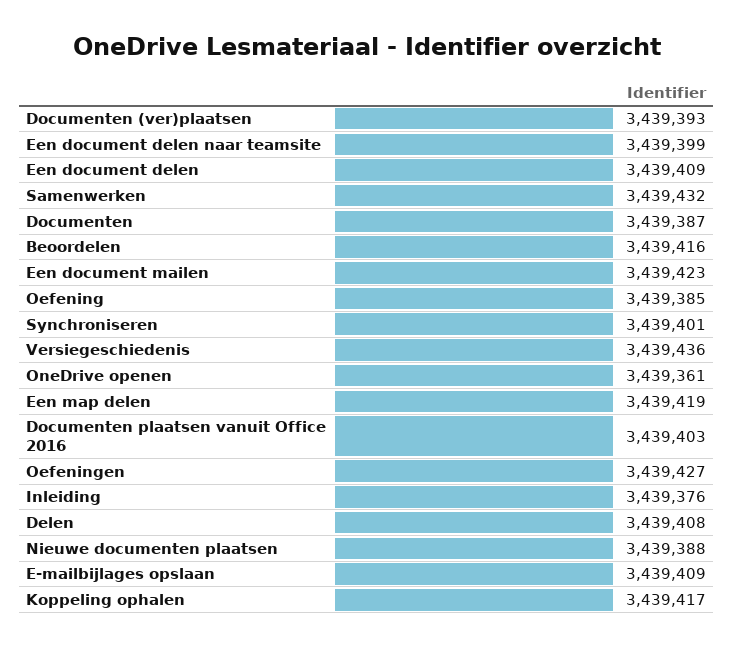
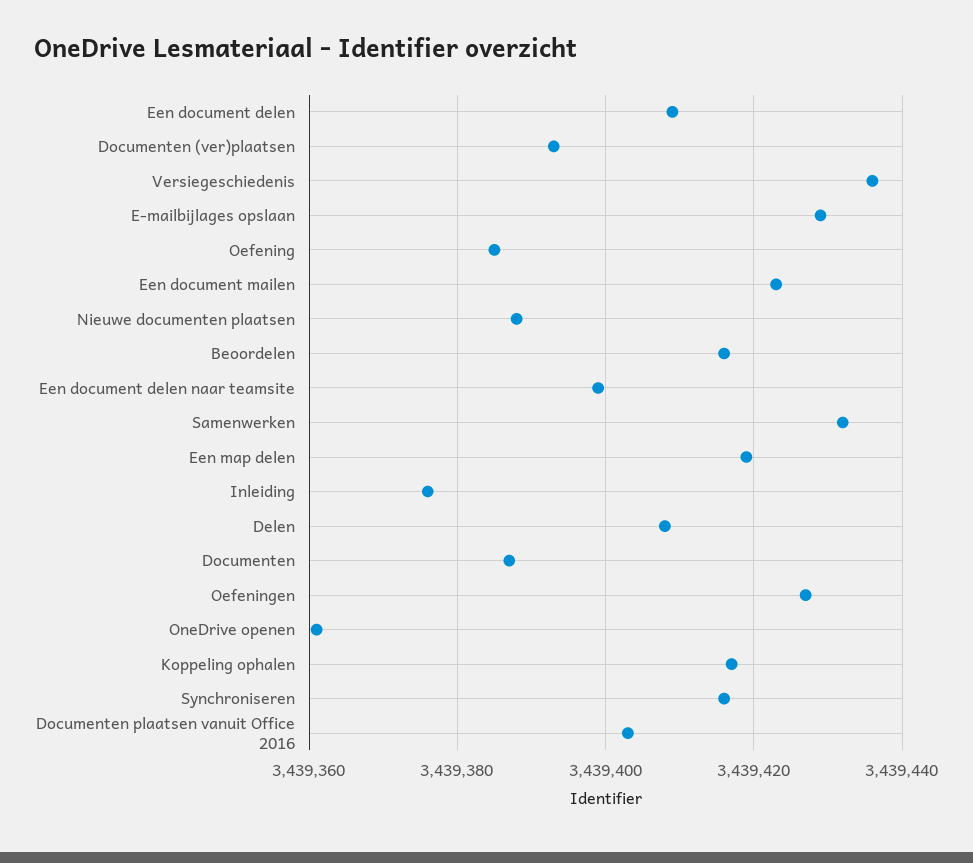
  {
    "Documenten (ver)plaatsen": 3439393,
    "Een document delen naar teamsite": 3439399,
    "Een document delen": 3439409,
    "Samenwerken": 3439432,
    "Documenten": 3439387,
    "Beoordelen": 3439416,
    "Een document mailen": 3439423,
    "Oefening": 3439385,
-   "Synchroniseren": 3439401,
+   "Synchroniseren": 3439415,
    "Versiegeschiedenis": 3439436,
    "OneDrive openen": 3439361,
    "Een map delen": 3439419,
    "Documenten plaatsen vanuit Office 2016": 3439403,
    "Oefeningen": 3439427,
    "Inleiding": 3439376,
    "Delen": 3439408,
    "Nieuwe documenten plaatsen": 3439388,
-   "E-mailbijlages opslaan": 3439409,
+   "E-mailbijlages opslaan": 3439430,
    "Koppeling ophalen": 3439417
  }

